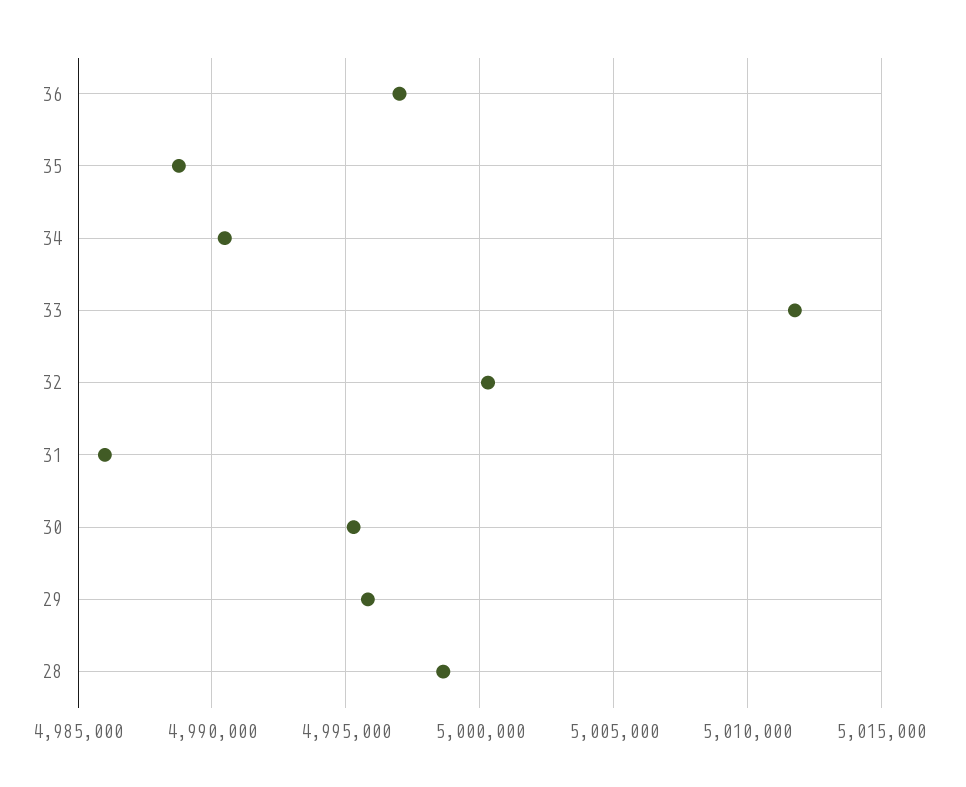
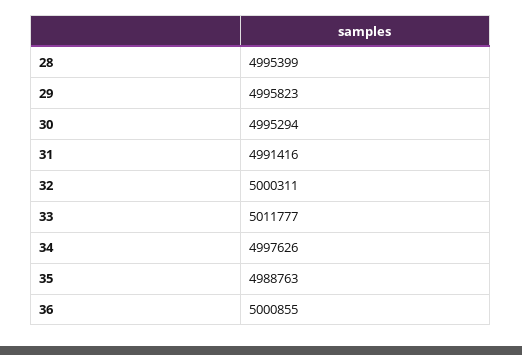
  {
-   "36": 4997000,
+   "36": 5000855,
    "35": 4988763,
-   "34": 4990500,
+   "34": 4997626,
    "33": 5011777,
    "32": 5000311,
-   "31": 4986000,
+   "31": 4991416,
    "30": 4995294,
    "29": 4995823,
-   "28": 4998500
+   "28": 4995399
  }

